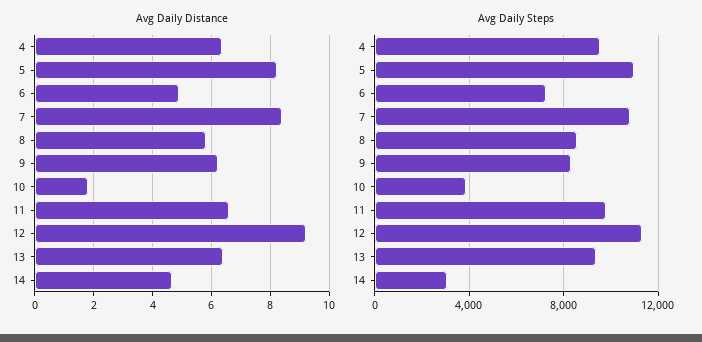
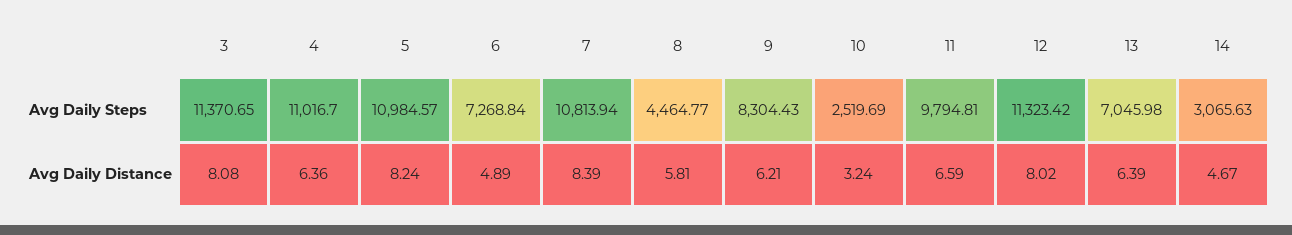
  {
    "Avg Daily Distance": {
      "4": 6.36,
      "5": 8.24,
      "6": 4.89,
      "7": 8.39,
      "8": 5.81,
      "9": 6.21,
-     "10": 1.75,
+     "10": 3.24,
      "11": 6.59,
-     "12": 9.25,
+     "12": 8.02,
      "13": 6.39,
-     "14": 4.67
+     "14": 4.67,
+     "3": 8.08
    },
    "Avg Daily Steps": {
-     "4": 9500,
+     "4": 11016.7,
      "5": 10984.57,
      "6": 7268.84,
      "7": 10813.94,
-     "8": 8500,
+     "8": 4464.77,
      "9": 8304.43,
-     "10": 4000,
+     "10": 2519.69,
      "11": 9794.81,
      "12": 11323.42,
-     "13": 9500,
+     "13": 7045.98,
-     "14": 3065.63
+     "14": 3065.63,
+     "3": 11370.65
    }
  }

